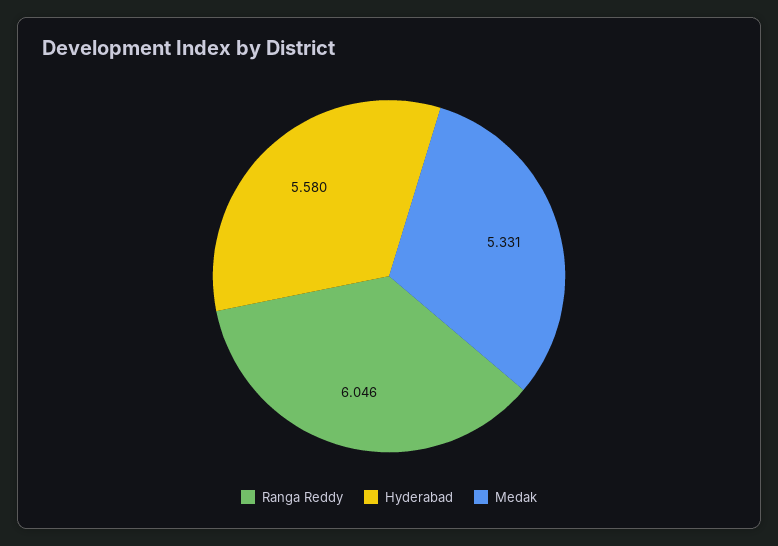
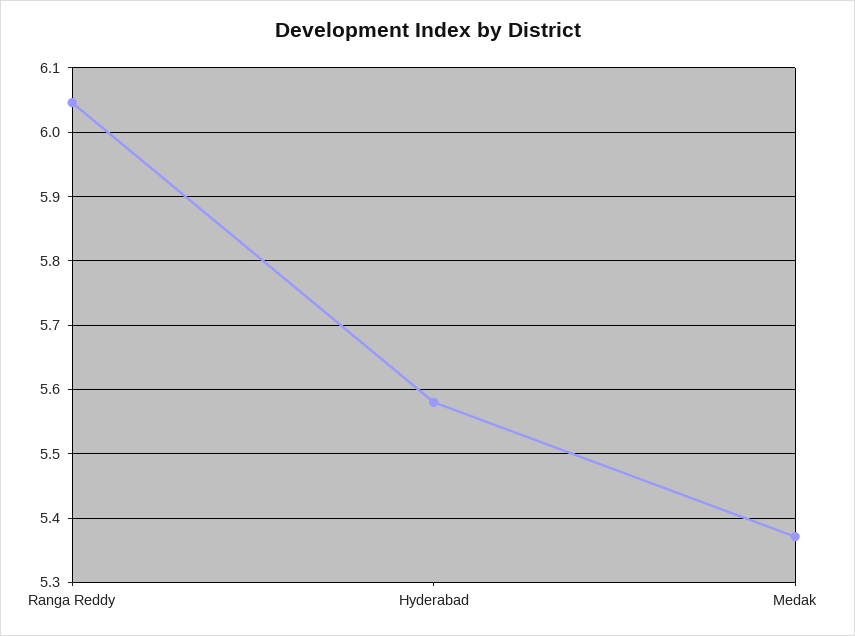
  {
    "Ranga Reddy": 6.046,
    "Hyderabad": 5.58,
-   "Medak": 5.331
+   "Medak": 5.37
  }

